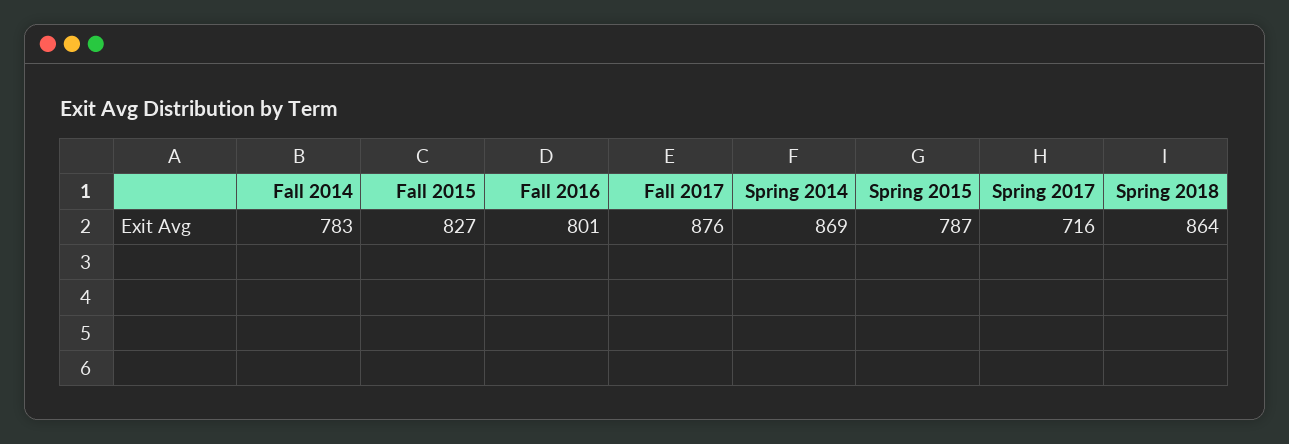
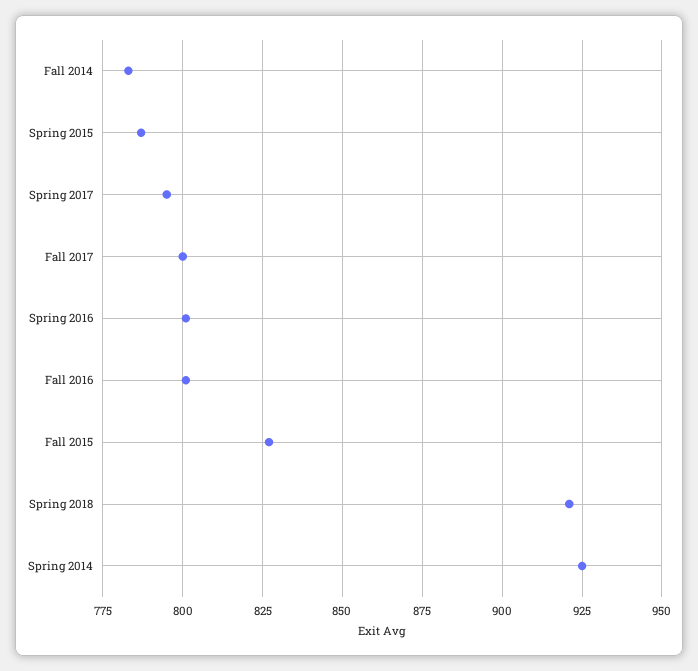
  {
    "Fall 2014": 783,
    "Fall 2015": 827,
    "Fall 2016": 801,
-   "Fall 2017": 876,
+   "Fall 2017": 800,
-   "Spring 2014": 869,
+   "Spring 2014": 925,
    "Spring 2015": 787,
-   "Spring 2017": 716,
+   "Spring 2017": 795,
-   "Spring 2018": 864
+   "Spring 2018": 920,
+   "Spring 2016": 800
  }

